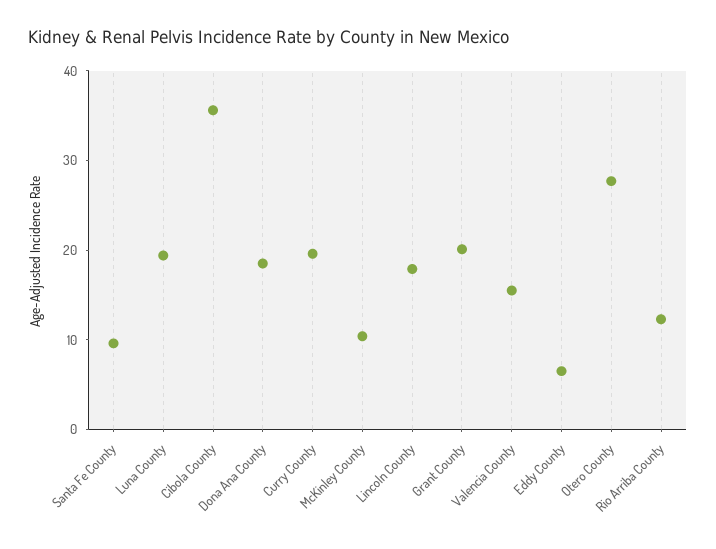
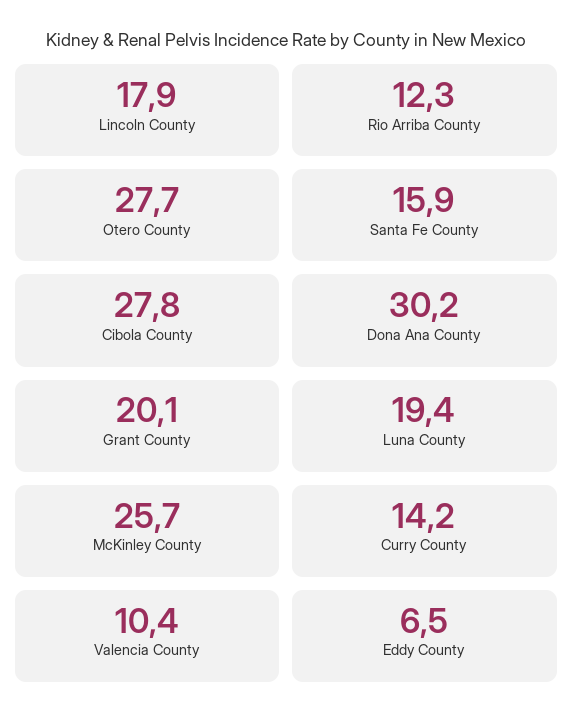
  {
-   "Santa Fe County": 10,
+   "Santa Fe County": 15.9,
    "Luna County": 19.4,
-   "Cibola County": 36,
+   "Cibola County": 27.8,
-   "Dona Ana County": 18,
+   "Dona Ana County": 30.2,
-   "Curry County": 20,
+   "Curry County": 14.2,
-   "McKinley County": 10,
+   "McKinley County": 25.7,
    "Lincoln County": 17.9,
    "Grant County": 20.1,
-   "Valencia County": 16,
+   "Valencia County": 10.4,
    "Eddy County": 6.5,
    "Otero County": 27.7,
    "Rio Arriba County": 12.3
  }

